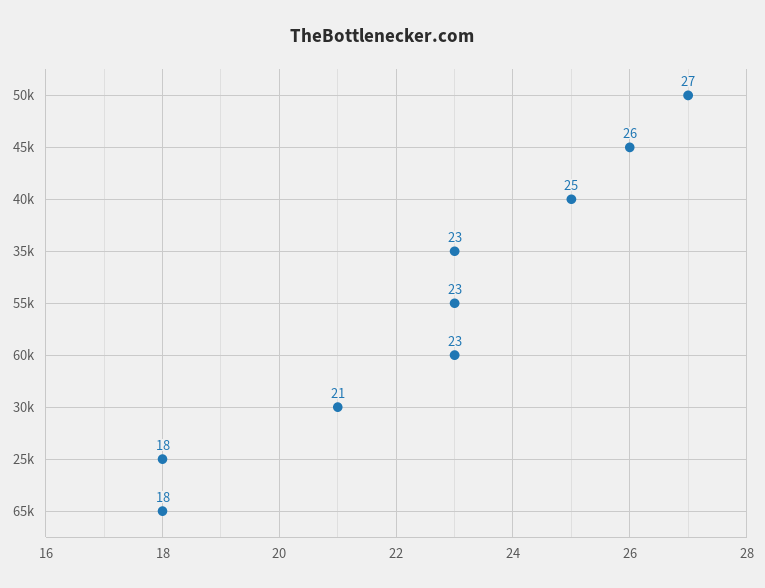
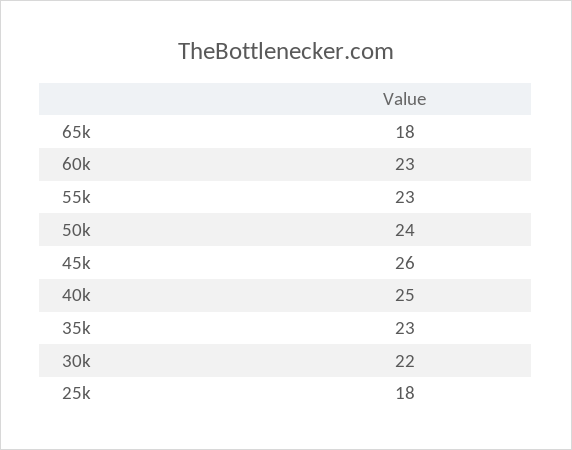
  {
-   "50k": 27,
+   "50k": 24,
    "45k": 26,
    "40k": 25,
    "35k": 23,
    "55k": 23,
    "60k": 23,
-   "30k": 21,
+   "30k": 22,
    "25k": 18,
    "65k": 18
  }

